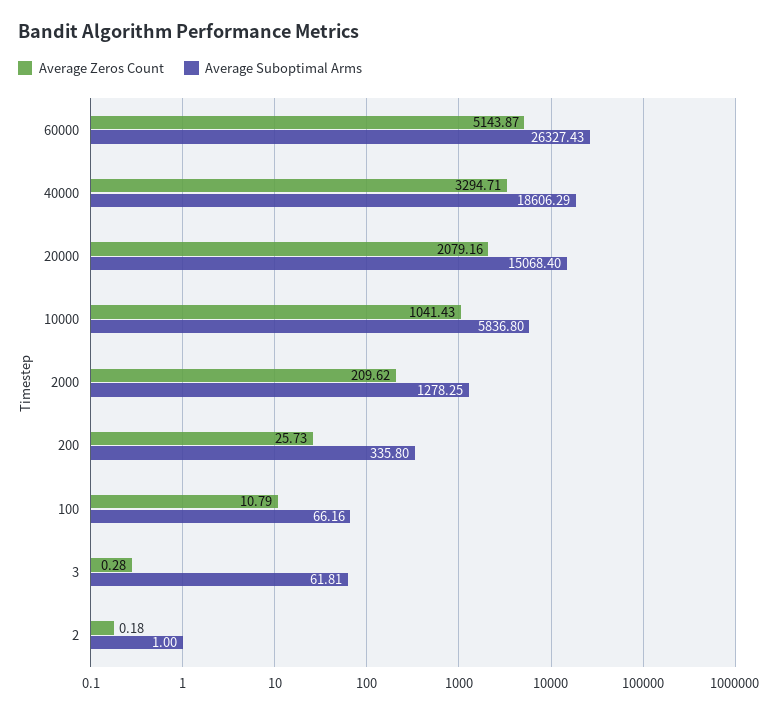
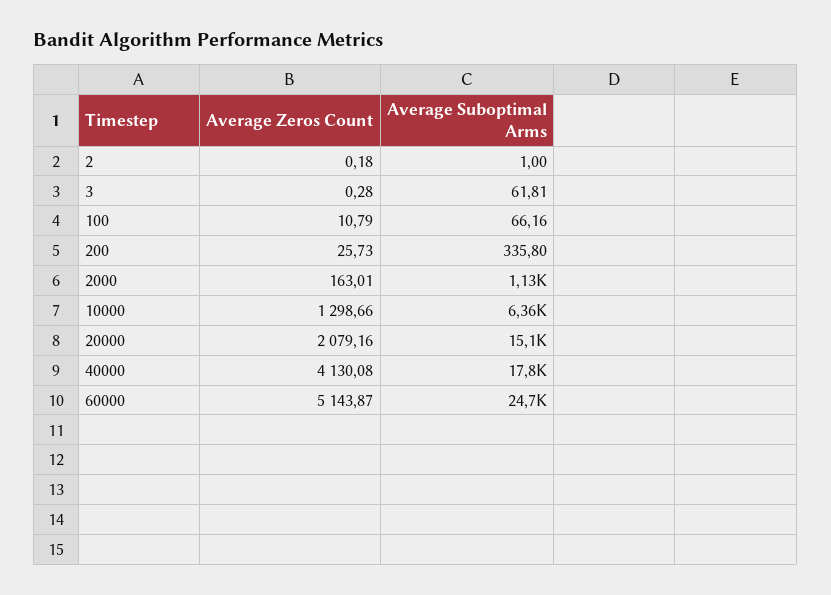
  {
    "Average Zeros Count": {
      "60000": 5143.87,
-     "40000": 3294.71,
+     "40000": 4130.08,
      "20000": 2079.16,
-     "10000": 1041.43,
+     "10000": 1298.66,
-     "2000": 209.62,
+     "2000": 163.01,
      "200": 25.73,
      "100": 10.79,
      "3": 0.28,
      "2": 0.18
    },
    "Average Suboptimal Arms": {
-     "60000": 26327.43,
+     "60000": 24700,
-     "40000": 18606.29,
+     "40000": 17800,
      "20000": 15068.4,
-     "10000": 5836.8,
+     "10000": 6360,
-     "2000": 1278.25,
+     "2000": 1130,
      "200": 335.8,
      "100": 66.16,
      "3": 61.81,
      "2": 1
    }
  }

